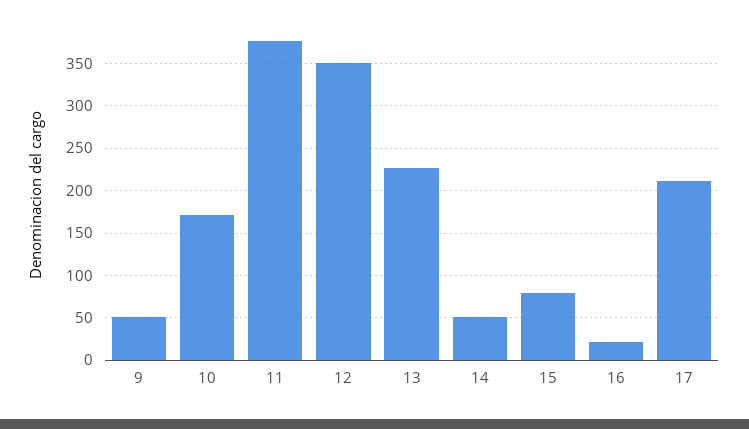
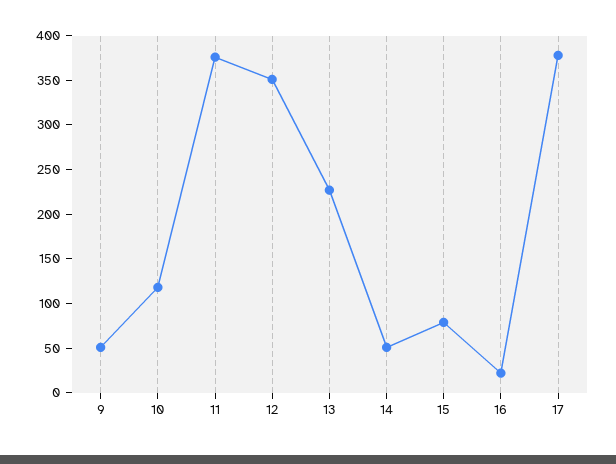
  {
    "9": 50,
-   "10": 170,
+   "10": 120,
    "11": 380,
    "12": 350,
    "13": 230,
    "14": 50,
    "15": 80,
    "16": 20,
-   "17": 210
+   "17": 380
  }

